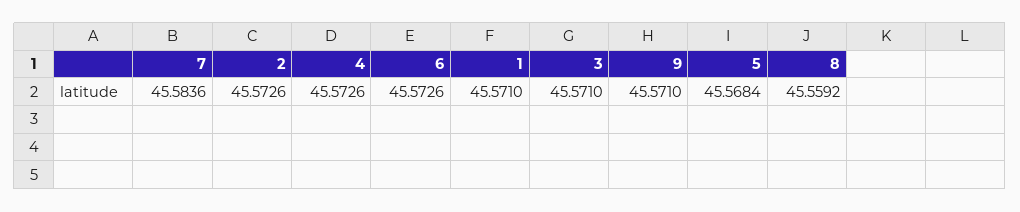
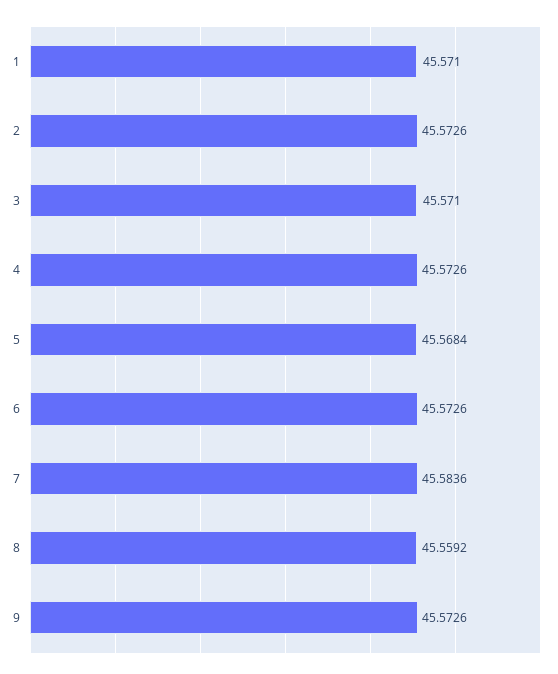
  {
    "7": 45.5836,
    "2": 45.5726,
    "4": 45.5726,
    "6": 45.5726,
    "1": 45.571,
    "3": 45.571,
-   "9": 45.571,
+   "9": 45.5726,
    "5": 45.5684,
    "8": 45.5592
  }

